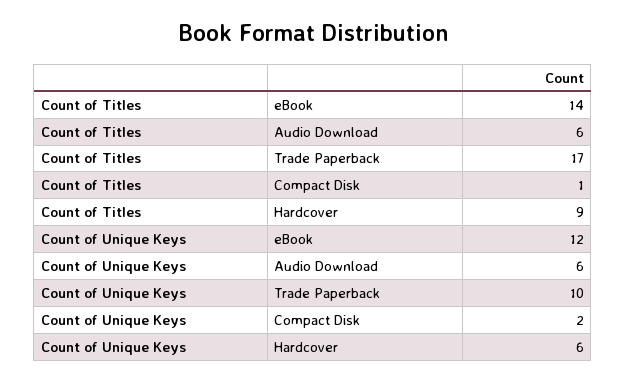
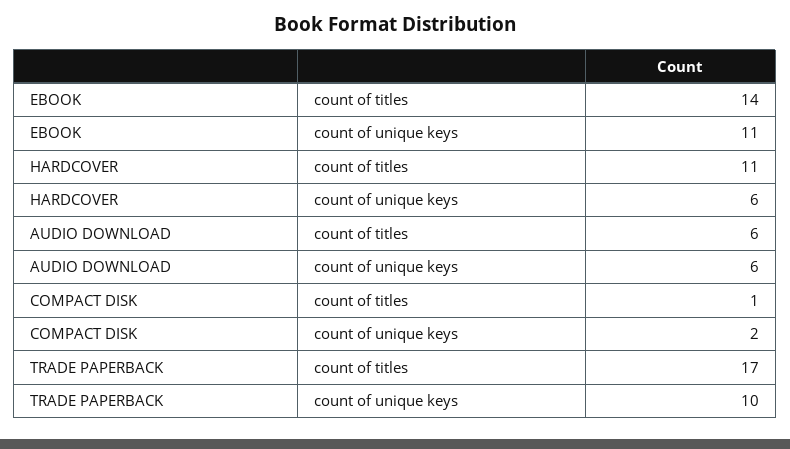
  {
    "Count of Titles": {
      "eBook": 14,
      "Audio Download": 6,
      "Trade Paperback": 17,
      "Compact Disk": 1,
-     "Hardcover": 9
+     "Hardcover": 11
    },
    "Count of Unique Keys": {
-     "eBook": 12,
+     "eBook": 11,
      "Audio Download": 6,
      "Trade Paperback": 10,
      "Compact Disk": 2,
      "Hardcover": 6
    }
  }

